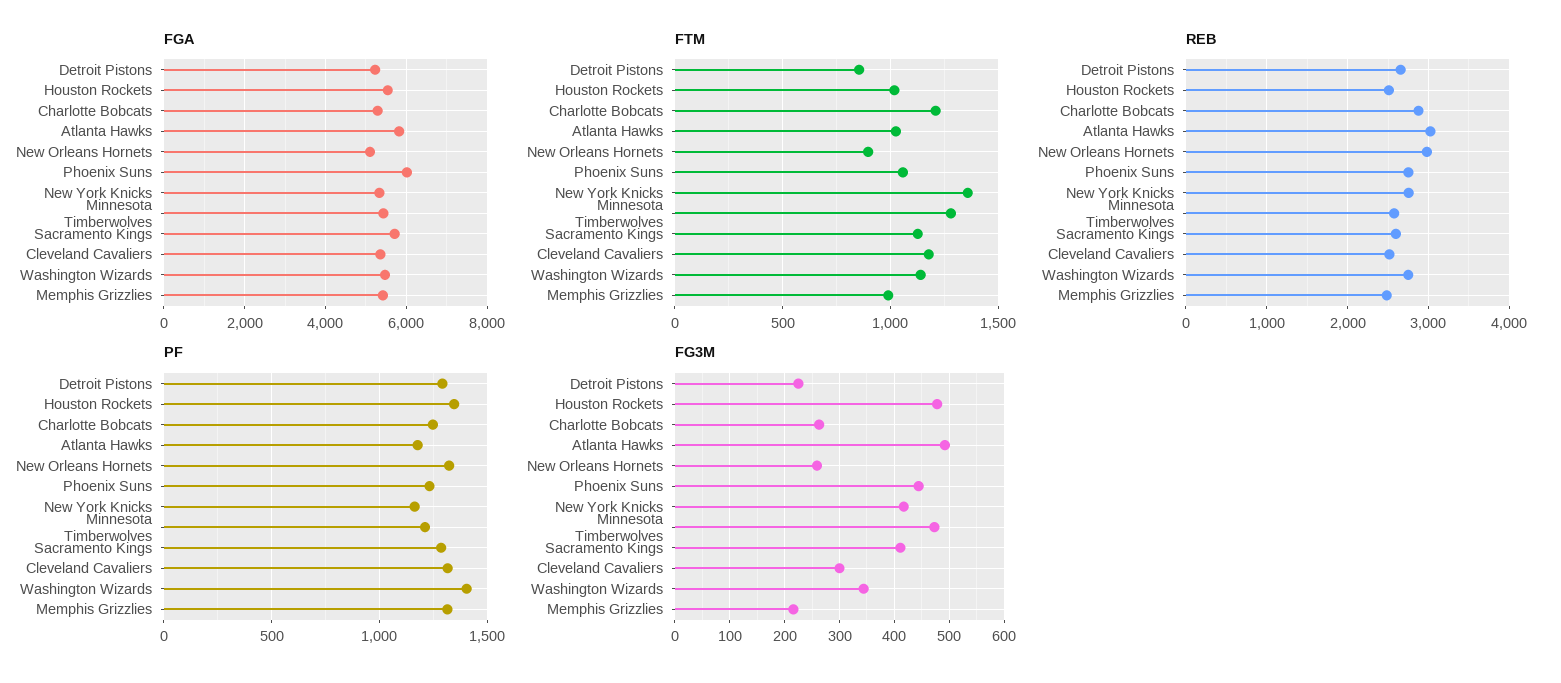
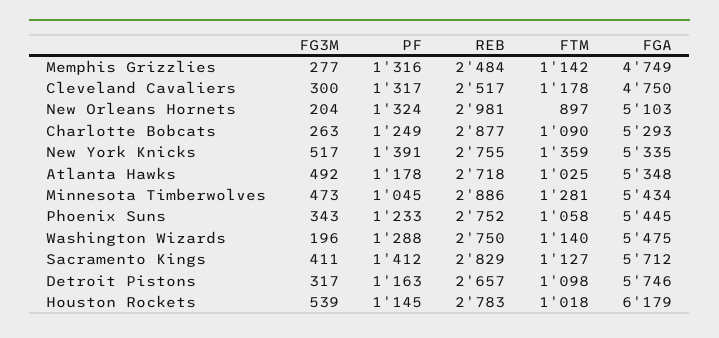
  {
    "FGA": {
-     "Detroit Pistons": 5200,
+     "Detroit Pistons": 5746,
-     "Houston Rockets": 5600,
+     "Houston Rockets": 6179,
      "Charlotte Bobcats": 5293,
-     "Atlanta Hawks": 5800,
+     "Atlanta Hawks": 5348,
      "New Orleans Hornets": 5103,
-     "Phoenix Suns": 6000,
+     "Phoenix Suns": 5445,
      "New York Knicks": 5335,
      "Minnesota Timberwolves": 5434,
      "Sacramento Kings": 5712,
-     "Cleveland Cavaliers": 5400,
+     "Cleveland Cavaliers": 4750,
      "Washington Wizards": 5475,
-     "Memphis Grizzlies": 5400
+     "Memphis Grizzlies": 4749
    },
    "FTM": {
-     "Detroit Pistons": 850,
+     "Detroit Pistons": 1098,
      "Houston Rockets": 1018,
-     "Charlotte Bobcats": 1200,
+     "Charlotte Bobcats": 1090,
      "Atlanta Hawks": 1025,
      "New Orleans Hornets": 897,
      "Phoenix Suns": 1058,
      "New York Knicks": 1359,
      "Minnesota Timberwolves": 1281,
      "Sacramento Kings": 1127,
      "Cleveland Cavaliers": 1178,
      "Washington Wizards": 1140,
-     "Memphis Grizzlies": 1000
+     "Memphis Grizzlies": 1142
    },
    "REB": {
      "Detroit Pistons": 2657,
-     "Houston Rockets": 2500,
+     "Houston Rockets": 2783,
      "Charlotte Bobcats": 2877,
-     "Atlanta Hawks": 3000,
+     "Atlanta Hawks": 2718,
      "New Orleans Hornets": 2981,
      "Phoenix Suns": 2752,
      "New York Knicks": 2755,
-     "Minnesota Timberwolves": 2600,
+     "Minnesota Timberwolves": 2886,
-     "Sacramento Kings": 2600,
+     "Sacramento Kings": 2829,
      "Cleveland Cavaliers": 2517,
      "Washington Wizards": 2750,
      "Memphis Grizzlies": 2484
    },
    "PF": {
-     "Detroit Pistons": 1300,
+     "Detroit Pistons": 1163,
-     "Houston Rockets": 1350,
+     "Houston Rockets": 1145,
      "Charlotte Bobcats": 1249,
      "Atlanta Hawks": 1178,
      "New Orleans Hornets": 1324,
      "Phoenix Suns": 1233,
-     "New York Knicks": 1150,
+     "New York Knicks": 1391,
-     "Minnesota Timberwolves": 1200,
+     "Minnesota Timberwolves": 1045,
-     "Sacramento Kings": 1300,
+     "Sacramento Kings": 1412,
      "Cleveland Cavaliers": 1317,
-     "Washington Wizards": 1400,
+     "Washington Wizards": 1288,
      "Memphis Grizzlies": 1316
    },
    "FG3M": {
-     "Detroit Pistons": 220,
+     "Detroit Pistons": 317,
-     "Houston Rockets": 480,
+     "Houston Rockets": 539,
      "Charlotte Bobcats": 263,
      "Atlanta Hawks": 492,
-     "New Orleans Hornets": 260,
+     "New Orleans Hornets": 204,
-     "Phoenix Suns": 440,
+     "Phoenix Suns": 343,
-     "New York Knicks": 420,
+     "New York Knicks": 517,
      "Minnesota Timberwolves": 473,
      "Sacramento Kings": 411,
      "Cleveland Cavaliers": 300,
-     "Washington Wizards": 340,
+     "Washington Wizards": 196,
-     "Memphis Grizzlies": 220
+     "Memphis Grizzlies": 277
    }
  }

